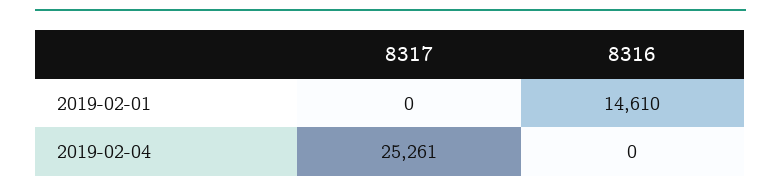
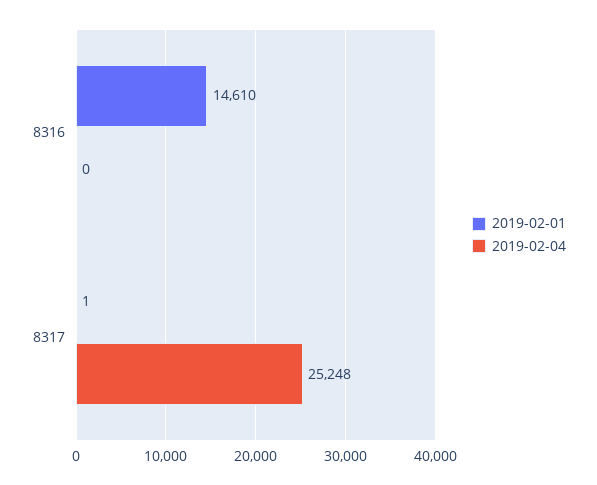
  {
    "2019-02-01": {
-     "8317": 0,
+     "8317": 1,
      "8316": 14610
    },
    "2019-02-04": {
-     "8317": 25261,
+     "8317": 25248,
      "8316": 0
    }
  }

